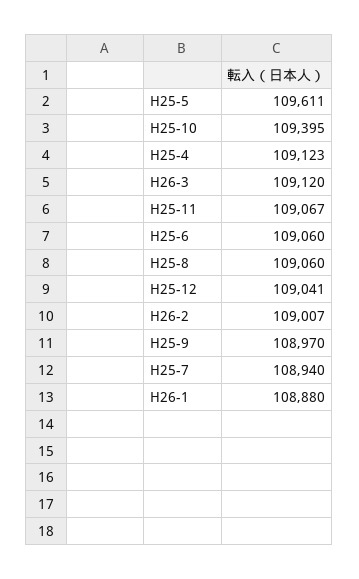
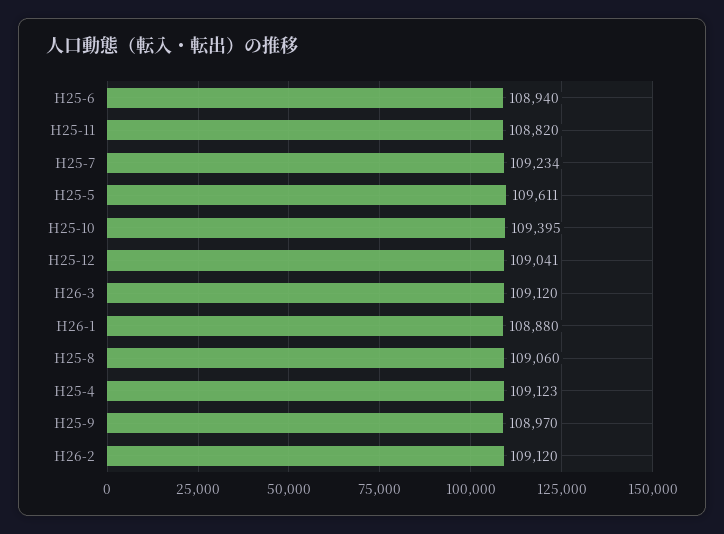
  {
    "H25-5": 109611,
    "H25-10": 109395,
    "H25-4": 109123,
    "H26-3": 109120,
-   "H25-11": 109067,
+   "H25-11": 108820,
-   "H25-6": 109060,
+   "H25-6": 108940,
    "H25-8": 109060,
    "H25-12": 109041,
-   "H26-2": 109007,
+   "H26-2": 109120,
    "H25-9": 108970,
-   "H25-7": 108940,
+   "H25-7": 109234,
    "H26-1": 108880
  }

